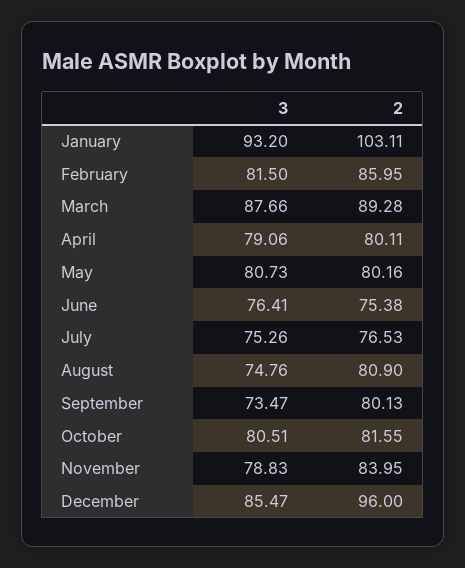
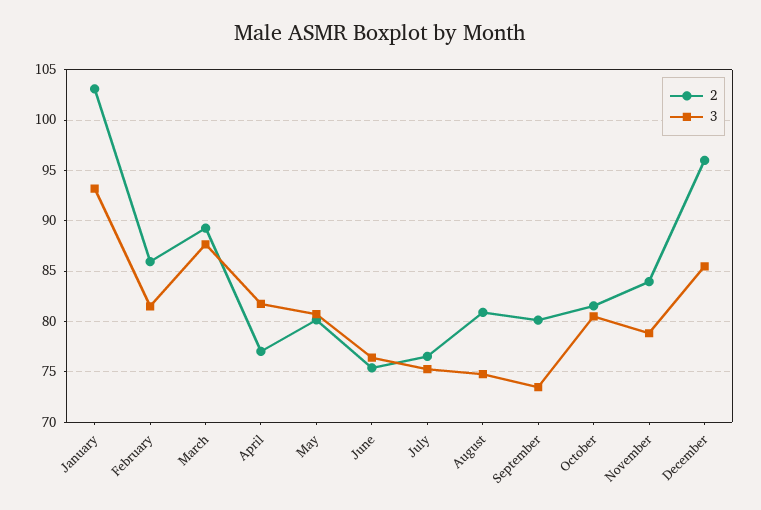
  {
    "3": {
      "January": 93.2,
      "February": 81.5,
      "March": 87.66,
-     "April": 79.06,
+     "April": 82,
      "May": 80.73,
      "June": 76.41,
      "July": 75.26,
      "August": 74.76,
      "September": 73.47,
      "October": 80.51,
      "November": 78.83,
      "December": 85.47
    },
    "2": {
      "January": 103.11,
      "February": 85.95,
      "March": 89.28,
-     "April": 80.11,
+     "April": 77,
      "May": 80.16,
      "June": 75.38,
      "July": 76.53,
      "August": 80.9,
      "September": 80.13,
      "October": 81.55,
      "November": 83.95,
      "December": 96
    }
  }

